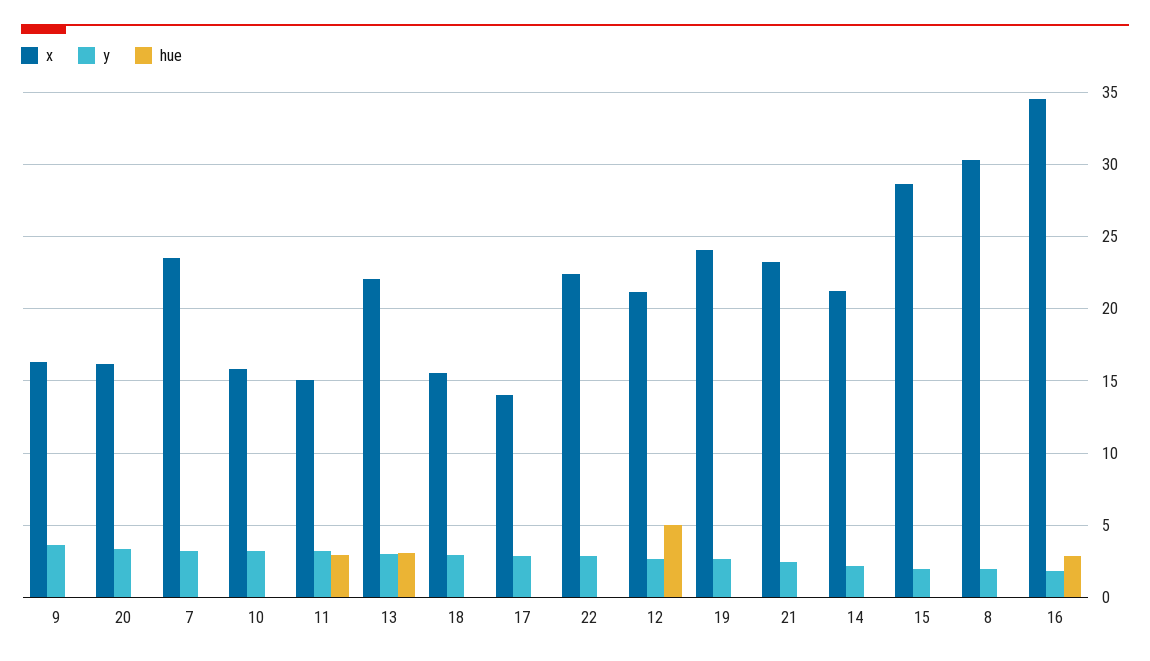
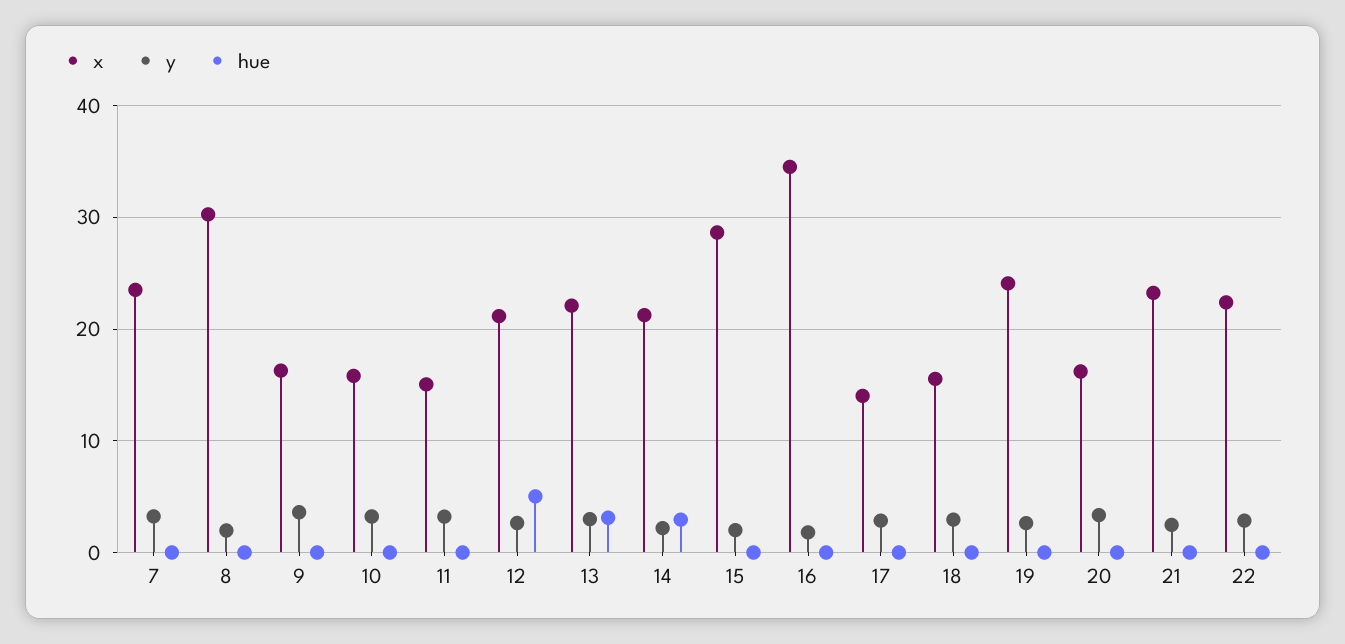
  {
    "x": {
      "9": 16.5,
      "20": 16,
      "7": 23.5,
      "10": 16,
      "11": 15,
      "13": 22,
      "18": 15.5,
      "17": 14,
      "22": 22.5,
      "12": 21,
      "19": 24,
      "21": 23,
      "14": 21.5,
      "15": 28.5,
      "8": 30.5,
      "16": 34.5
    },
    "y": {
      "9": 3.5,
      "20": 3.5,
      "7": 3,
      "10": 3,
      "11": 3,
      "13": 3,
      "18": 3,
      "17": 3,
      "22": 3,
      "12": 2.5,
      "19": 2.5,
      "21": 2.5,
      "14": 2,
      "15": 2,
      "8": 2,
      "16": 2
    },
    "hue": {
      "9": 0,
      "20": 0,
      "7": 0,
      "10": 0,
-     "11": 3,
+     "11": 0,
      "13": 3,
      "18": 0,
      "17": 0,
      "22": 0,
      "12": 5,
      "19": 0,
      "21": 0,
-     "14": 0,
+     "14": 3,
      "15": 0,
      "8": 0,
-     "16": 3
+     "16": 0
    }
  }

